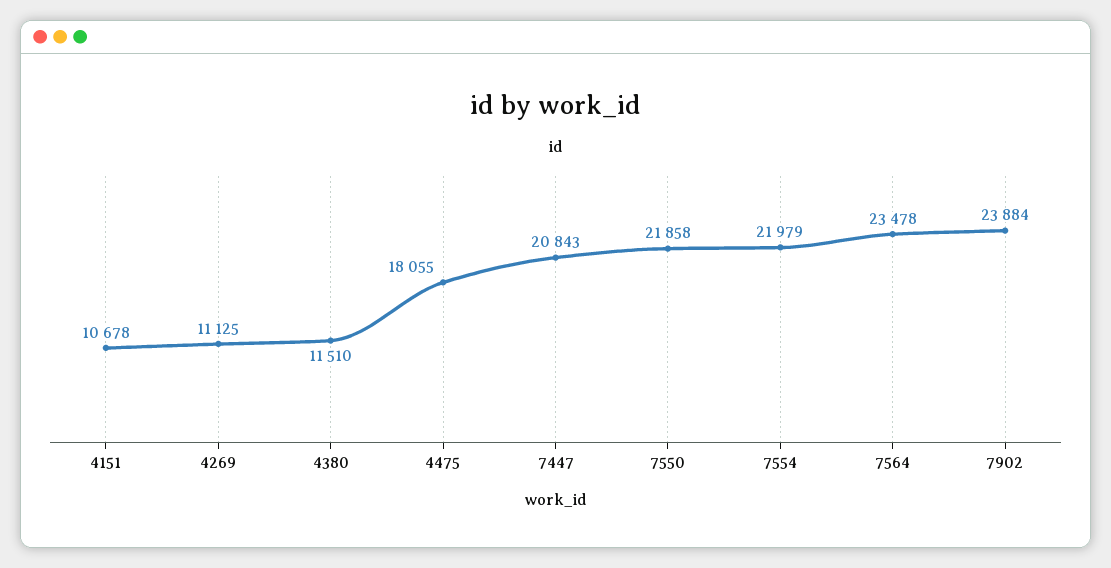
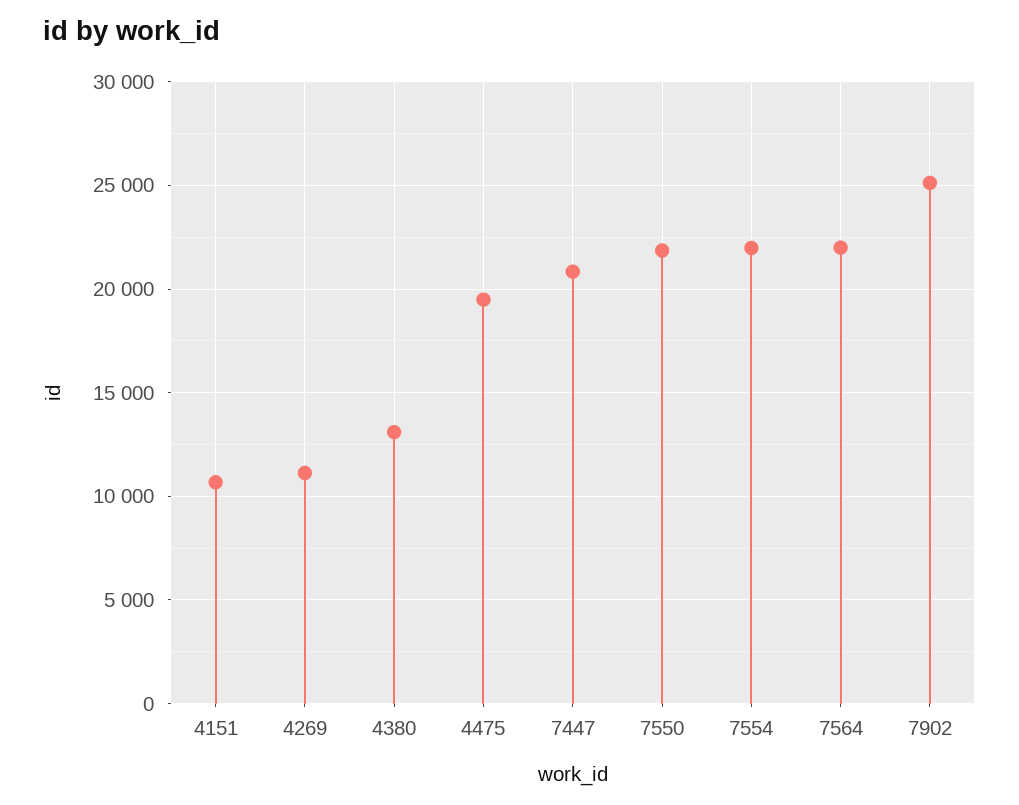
  {
    "4151": 10678,
    "4269": 11125,
-   "4380": 11510,
+   "4380": 13000,
-   "4475": 18055,
+   "4475": 19500,
    "7447": 20843,
    "7550": 21858,
    "7554": 21979,
-   "7564": 23478,
+   "7564": 22000,
-   "7902": 23884
+   "7902": 25000
  }

